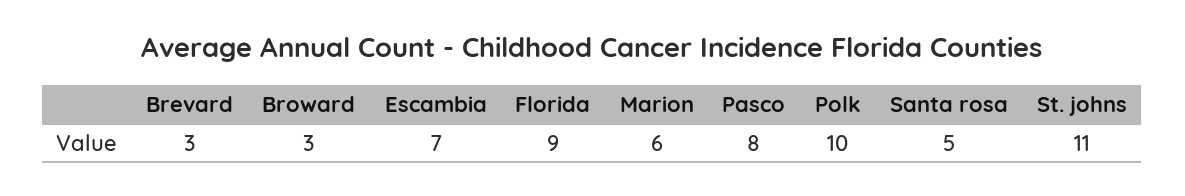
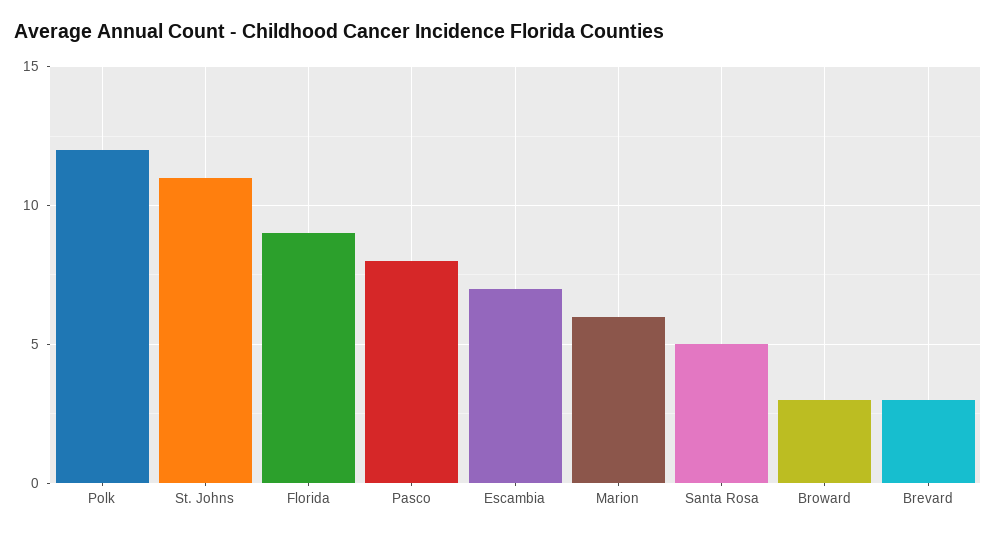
  {
    "Brevard": 3,
    "Broward": 3,
    "Escambia": 7,
    "Florida": 9,
    "Marion": 6,
    "Pasco": 8,
-   "Polk": 10,
+   "Polk": 12,
    "Santa rosa": 5,
    "St. johns": 11
  }

